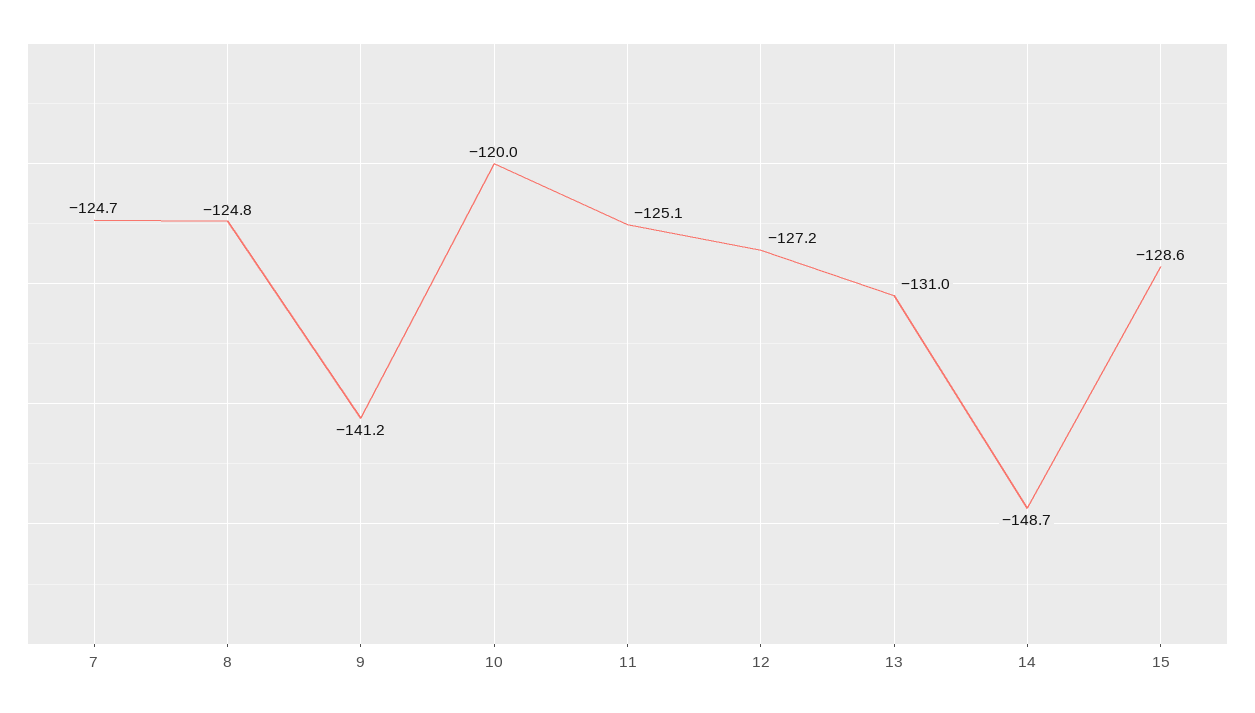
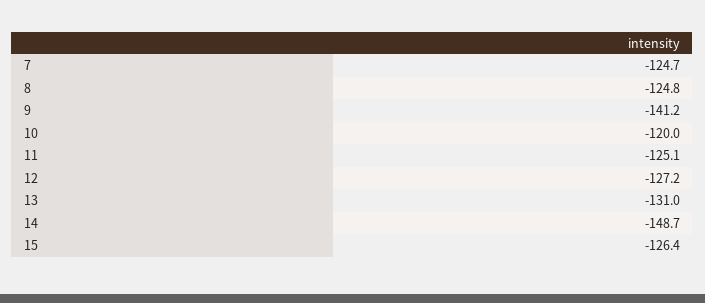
  {
    "7": -124.7,
    "8": -124.8,
    "9": -141.2,
    "10": -120,
    "11": -125.1,
    "12": -127.2,
    "13": -131,
    "14": -148.7,
-   "15": -128.6
+   "15": -126.4
  }

